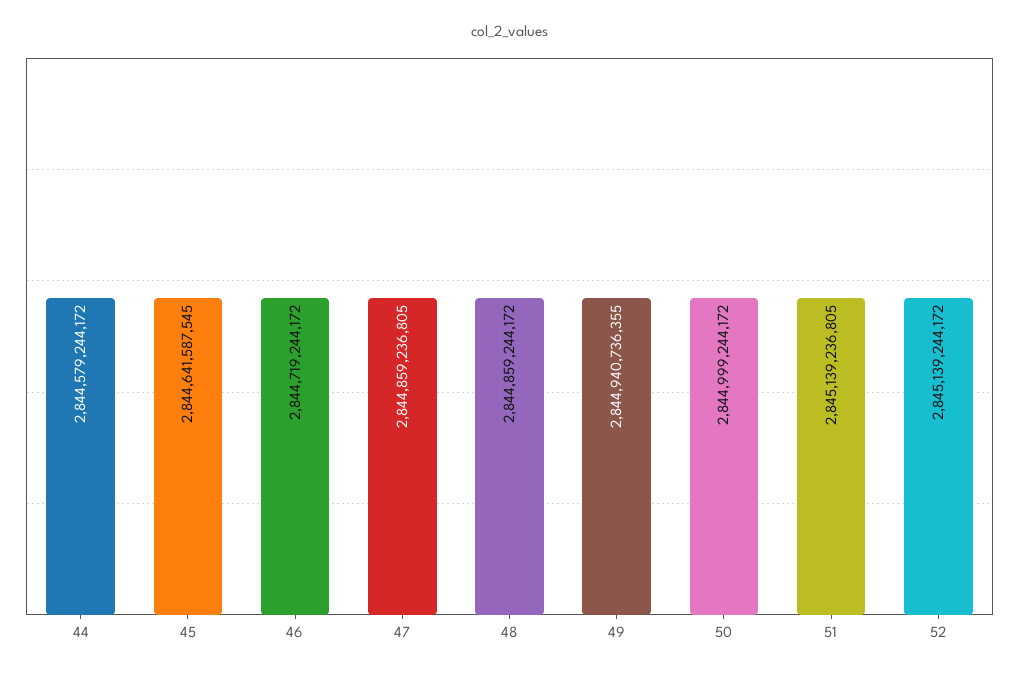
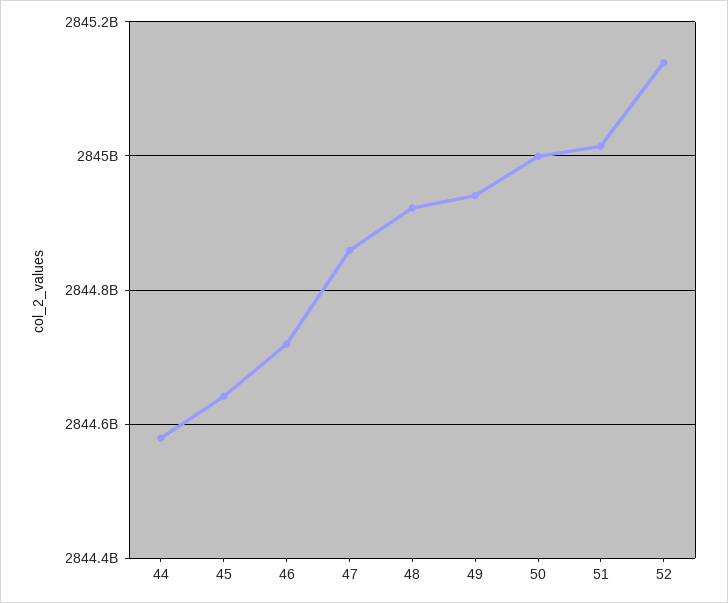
  {
    "44": 2844579244172,
    "45": 2844641587545,
    "46": 2844719244172,
    "47": 2844859236805,
-   "48": 2844859244172,
+   "48": 2844920000000,
    "49": 2844940736355,
    "50": 2844999244172,
-   "51": 2845139236805,
+   "51": 2845020000000,
    "52": 2845139244172
  }

